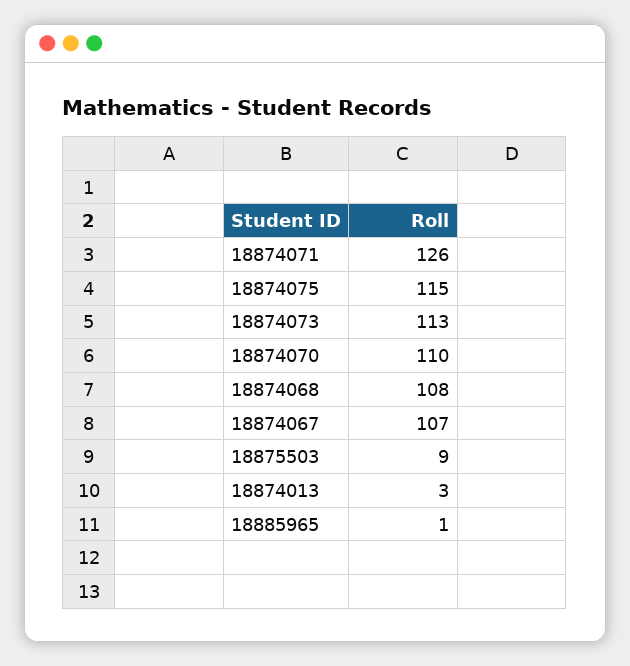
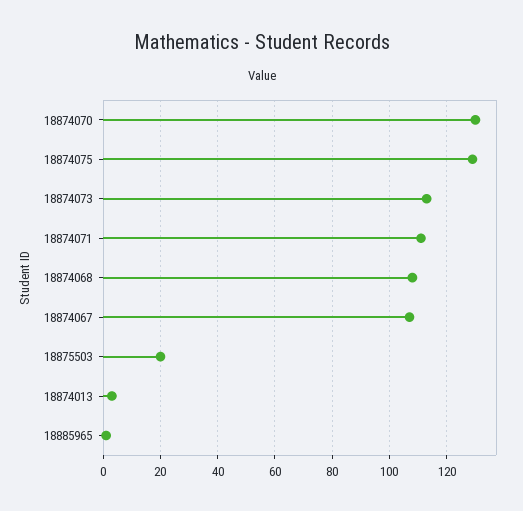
  {
-   "18874071": 126,
+   "18874071": 110,
-   "18874075": 115,
+   "18874075": 130,
    "18874073": 113,
-   "18874070": 110,
+   "18874070": 130,
    "18874068": 108,
    "18874067": 107,
-   "18875503": 9,
+   "18875503": 20,
    "18874013": 3,
    "18885965": 1
  }

